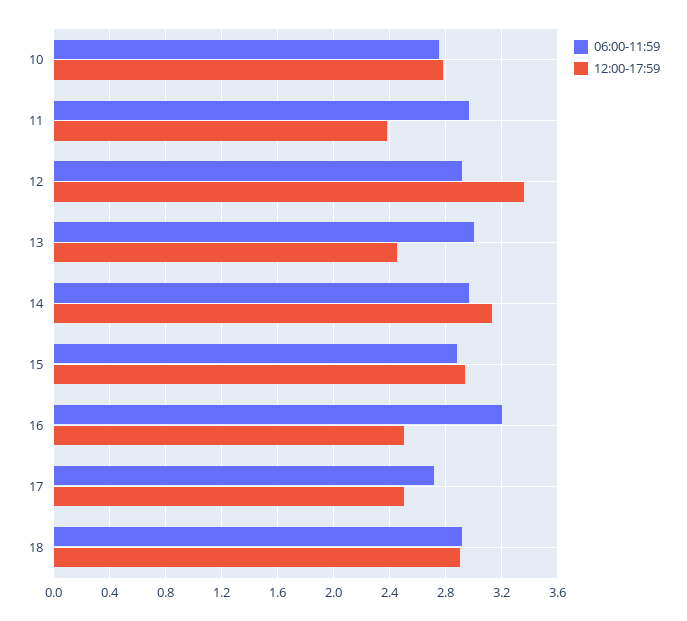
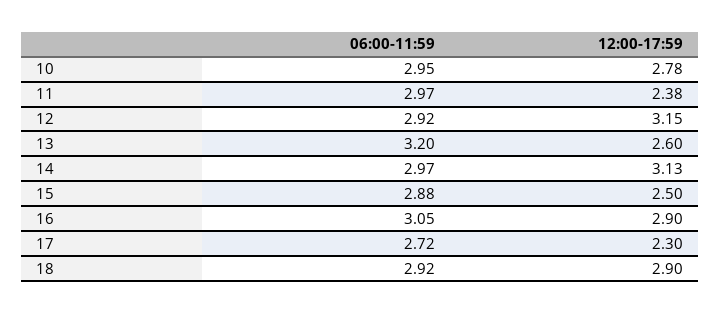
  {
    "06:00-11:59": {
-     "10": 2.75,
+     "10": 2.95,
      "11": 2.97,
      "12": 2.92,
-     "13": 3,
+     "13": 3.2,
      "14": 2.97,
      "15": 2.88,
-     "16": 3.2,
+     "16": 3.05,
      "17": 2.72,
      "18": 2.92
    },
    "12:00-17:59": {
      "10": 2.78,
      "11": 2.38,
-     "12": 3.35,
+     "12": 3.15,
-     "13": 2.45,
+     "13": 2.6,
      "14": 3.13,
-     "15": 2.95,
+     "15": 2.5,
-     "16": 2.5,
+     "16": 2.9,
-     "17": 2.5,
+     "17": 2.3,
      "18": 2.9
    }
  }

